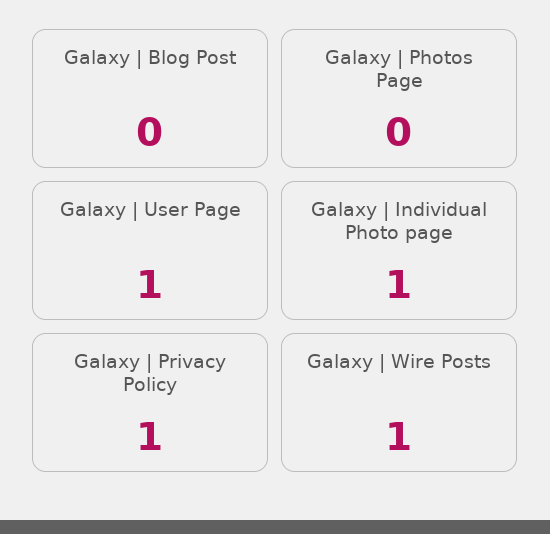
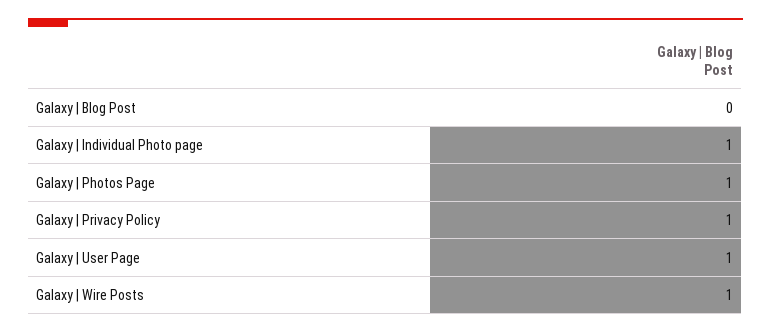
  {
    "Galaxy | Blog Post": 0,
-   "Galaxy | Photos Page": 0,
+   "Galaxy | Photos Page": 1,
    "Galaxy | User Page": 1,
    "Galaxy | Individual Photo page": 1,
    "Galaxy | Privacy Policy": 1,
    "Galaxy | Wire Posts": 1
  }

